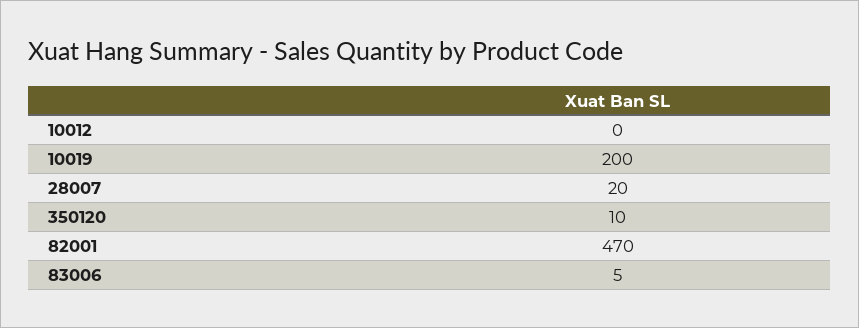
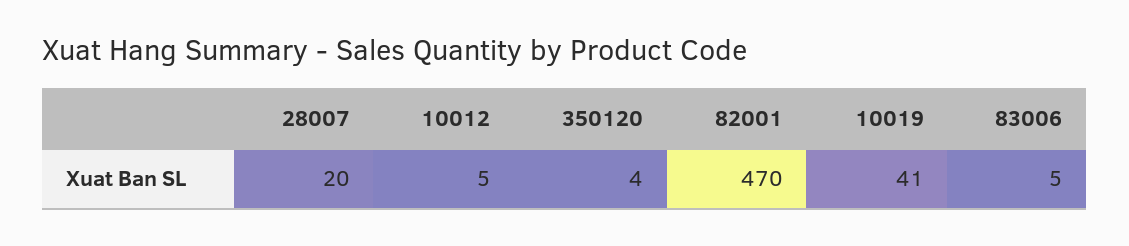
  {
-   "10012": 0,
+   "10012": 5,
-   "10019": 200,
+   "10019": 41,
    "28007": 20,
-   "350120": 10,
+   "350120": 4,
    "82001": 470,
    "83006": 5
  }

